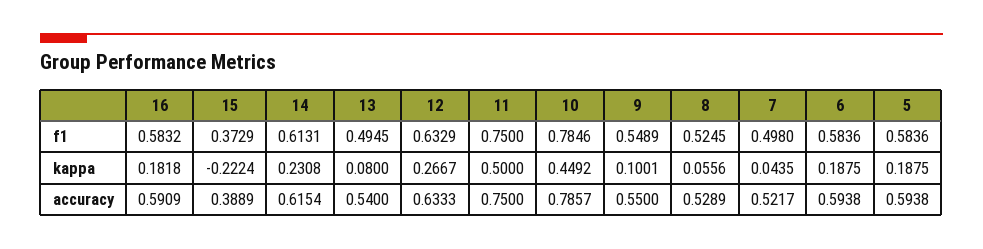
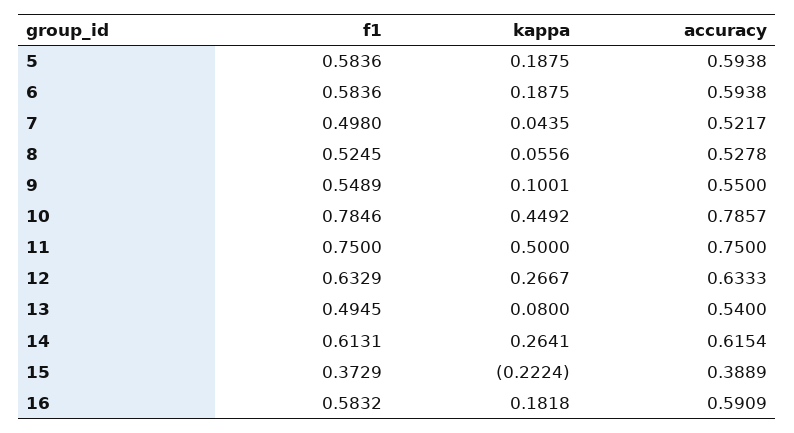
  {
    "16": {
      "f1": 0.5832,
      "kappa": 0.1818,
      "accuracy": 0.5909
    },
    "15": {
      "f1": 0.3729,
      "kappa": -0.2224,
      "accuracy": 0.3889
    },
    "14": {
      "f1": 0.6131,
-     "kappa": 0.2308,
+     "kappa": 0.2641,
      "accuracy": 0.6154
    },
    "13": {
      "f1": 0.4945,
      "kappa": 0.08,
      "accuracy": 0.54
    },
    "12": {
      "f1": 0.6329,
      "kappa": 0.2667,
      "accuracy": 0.6333
    },
    "11": {
      "f1": 0.75,
      "kappa": 0.5,
      "accuracy": 0.75
    },
    "10": {
      "f1": 0.7846,
      "kappa": 0.4492,
      "accuracy": 0.7857
    },
    "9": {
      "f1": 0.5489,
      "kappa": 0.1001,
      "accuracy": 0.55
    },
    "8": {
      "f1": 0.5245,
      "kappa": 0.0556,
-     "accuracy": 0.5289
+     "accuracy": 0.5278
    },
    "7": {
      "f1": 0.498,
      "kappa": 0.0435,
      "accuracy": 0.5217
    },
    "6": {
      "f1": 0.5836,
      "kappa": 0.1875,
      "accuracy": 0.5938
    },
    "5": {
      "f1": 0.5836,
      "kappa": 0.1875,
      "accuracy": 0.5938
    }
  }

